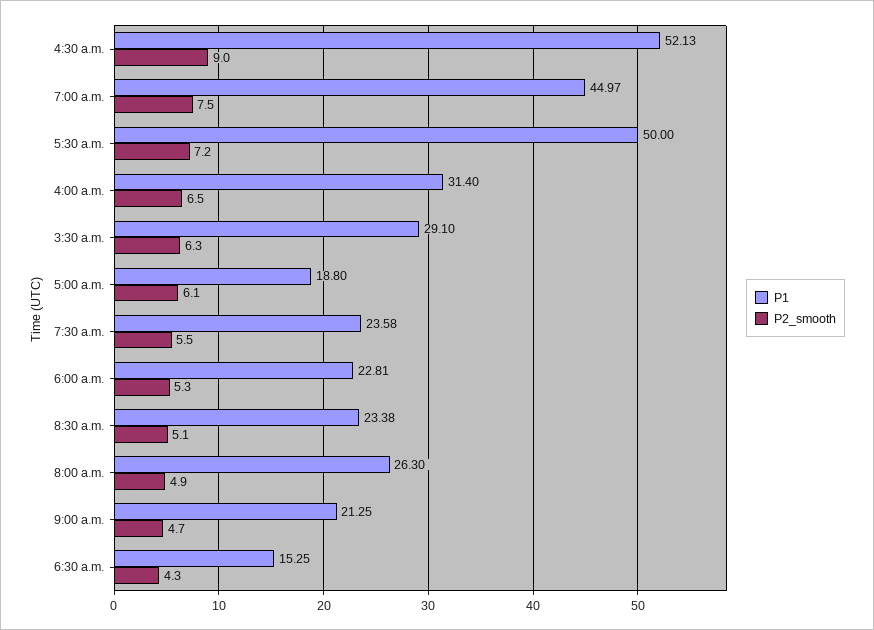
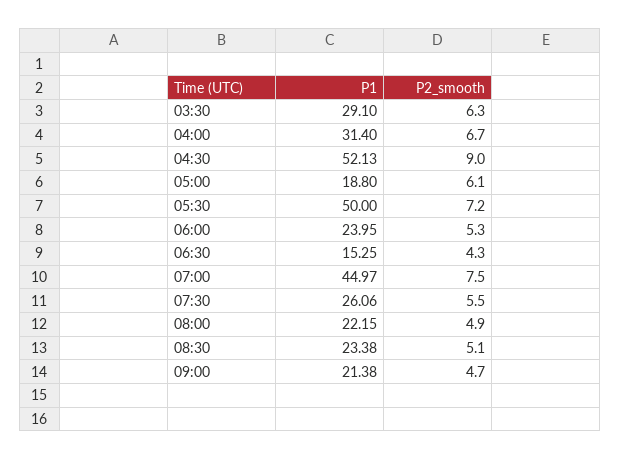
  {
    "P1": {
      "4:30 a.m.": 52.13,
      "7:00 a.m.": 44.97,
      "5:30 a.m.": 50,
      "4:00 a.m.": 31.4,
      "3:30 a.m.": 29.1,
      "5:00 a.m.": 18.8,
-     "7:30 a.m.": 23.58,
+     "7:30 a.m.": 26.06,
-     "6:00 a.m.": 22.81,
+     "6:00 a.m.": 23.95,
      "8:30 a.m.": 23.38,
-     "8:00 a.m.": 26.3,
+     "8:00 a.m.": 22.15,
-     "9:00 a.m.": 21.25,
+     "9:00 a.m.": 21.38,
      "6:30 a.m.": 15.25
    },
    "P2_smooth": {
      "4:30 a.m.": 9,
      "7:00 a.m.": 7.5,
      "5:30 a.m.": 7.2,
-     "4:00 a.m.": 6.5,
+     "4:00 a.m.": 6.7,
      "3:30 a.m.": 6.3,
      "5:00 a.m.": 6.1,
      "7:30 a.m.": 5.5,
      "6:00 a.m.": 5.3,
      "8:30 a.m.": 5.1,
      "8:00 a.m.": 4.9,
      "9:00 a.m.": 4.7,
      "6:30 a.m.": 4.3
    }
  }

